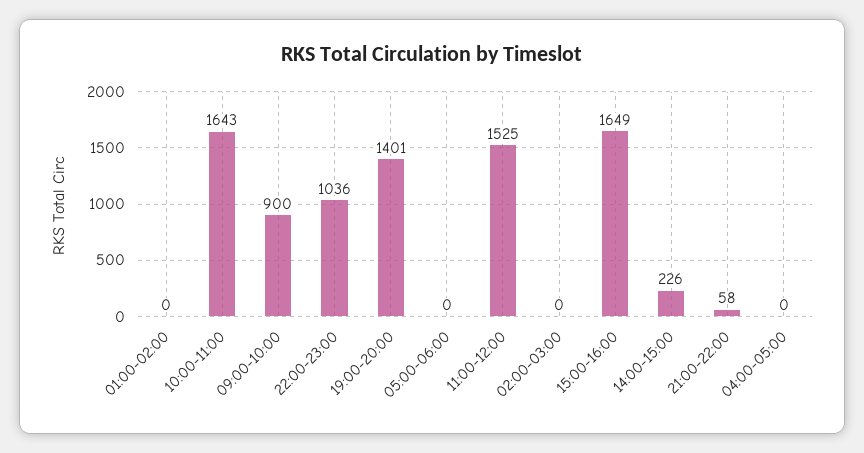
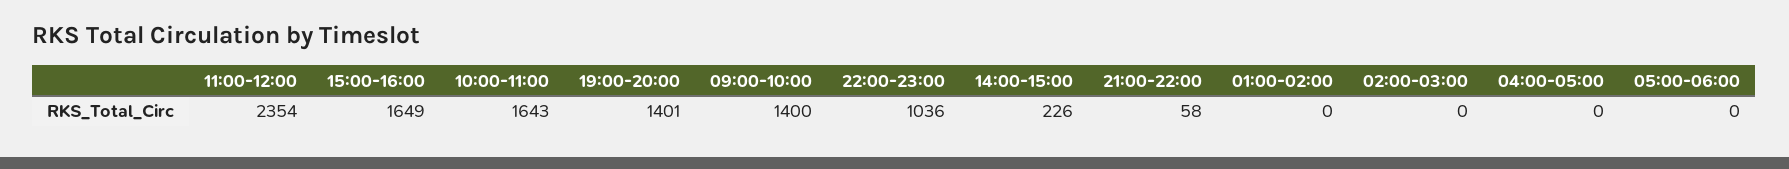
  {
    "01:00-02:00": 0,
    "10:00-11:00": 1643,
-   "09:00-10:00": 900,
+   "09:00-10:00": 1400,
    "22:00-23:00": 1036,
    "19:00-20:00": 1401,
    "05:00-06:00": 0,
-   "11:00-12:00": 1525,
+   "11:00-12:00": 2354,
    "02:00-03:00": 0,
    "15:00-16:00": 1649,
    "14:00-15:00": 226,
    "21:00-22:00": 58,
    "04:00-05:00": 0
  }

